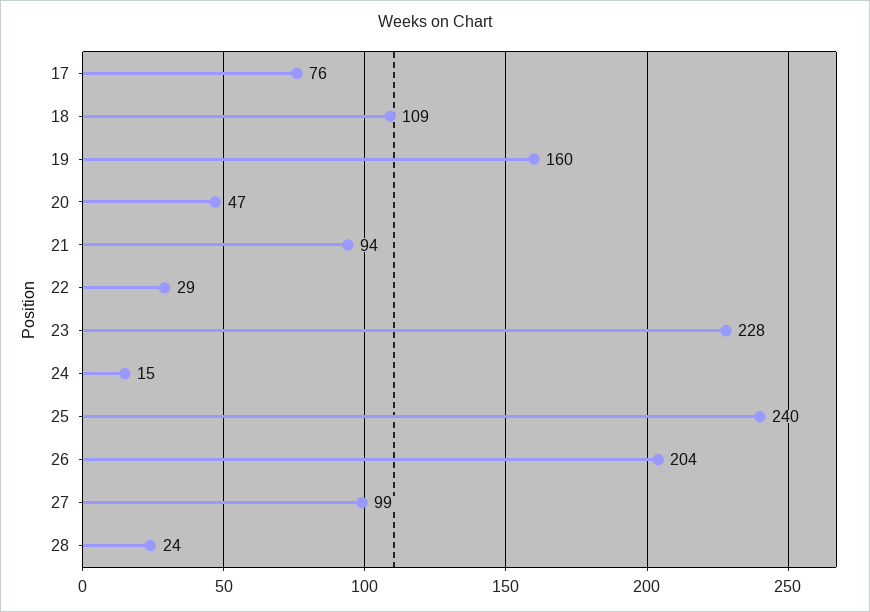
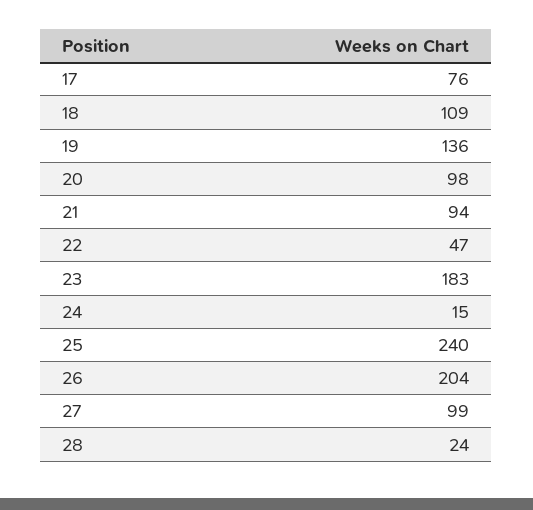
  {
    "17": 76,
    "18": 109,
-   "19": 160,
+   "19": 136,
-   "20": 47,
+   "20": 98,
    "21": 94,
-   "22": 29,
+   "22": 47,
-   "23": 228,
+   "23": 183,
    "24": 15,
    "25": 240,
    "26": 204,
    "27": 99,
    "28": 24
  }

